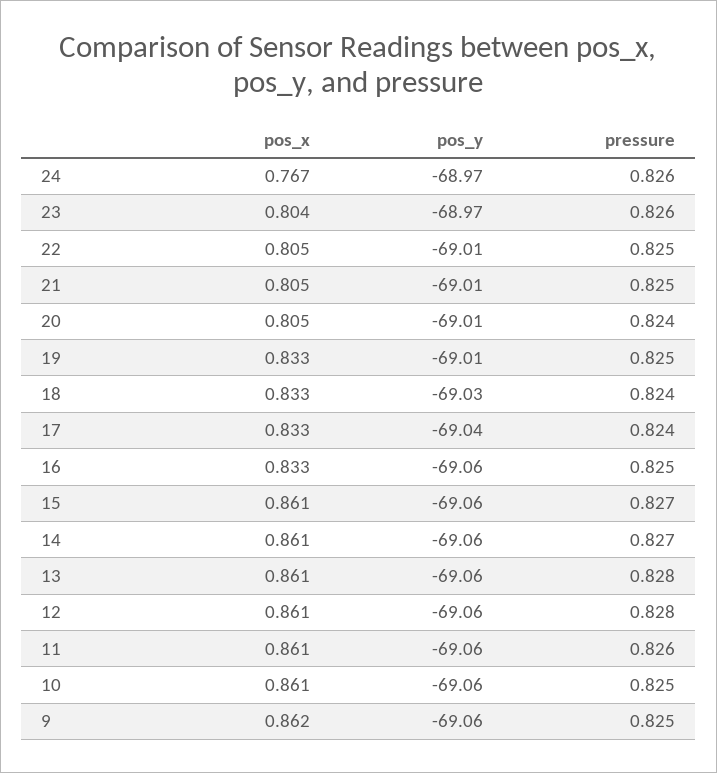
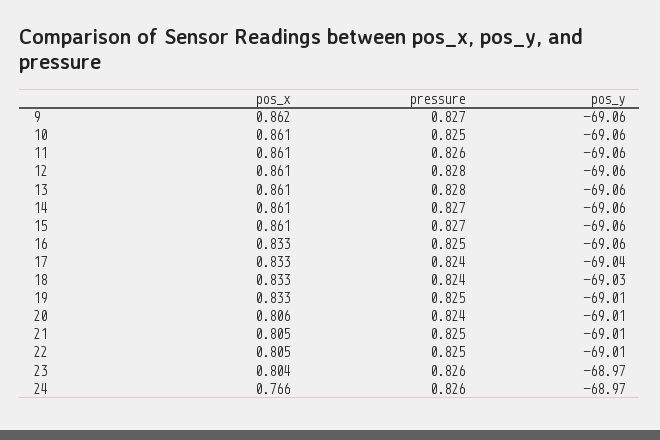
  {
    "pos_x": {
-     "24": 0.767,
+     "24": 0.766,
      "23": 0.804,
      "22": 0.805,
      "21": 0.805,
-     "20": 0.805,
+     "20": 0.806,
      "19": 0.833,
      "18": 0.833,
      "17": 0.833,
      "16": 0.833,
      "15": 0.861,
      "14": 0.861,
      "13": 0.861,
      "12": 0.861,
      "11": 0.861,
      "10": 0.861,
      "9": 0.862
    },
    "pos_y": {
      "24": -68.97,
      "23": -68.97,
      "22": -69.01,
      "21": -69.01,
      "20": -69.01,
      "19": -69.01,
      "18": -69.03,
      "17": -69.04,
      "16": -69.06,
      "15": -69.06,
      "14": -69.06,
      "13": -69.06,
      "12": -69.06,
      "11": -69.06,
      "10": -69.06,
      "9": -69.06
    },
    "pressure": {
      "24": 0.826,
      "23": 0.826,
      "22": 0.825,
      "21": 0.825,
      "20": 0.824,
      "19": 0.825,
      "18": 0.824,
      "17": 0.824,
      "16": 0.825,
      "15": 0.827,
      "14": 0.827,
      "13": 0.828,
      "12": 0.828,
      "11": 0.826,
      "10": 0.825,
-     "9": 0.825
+     "9": 0.827
    }
  }

